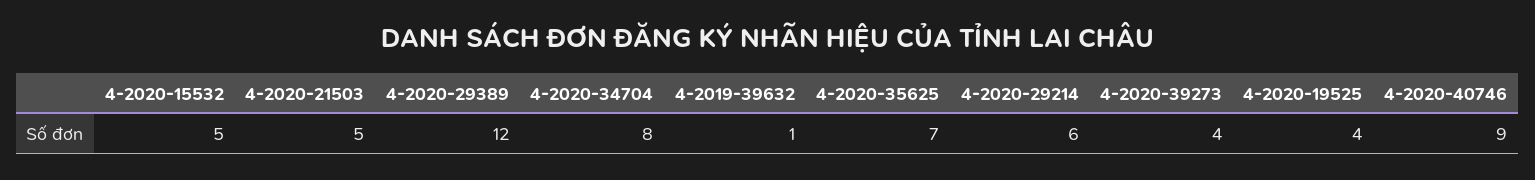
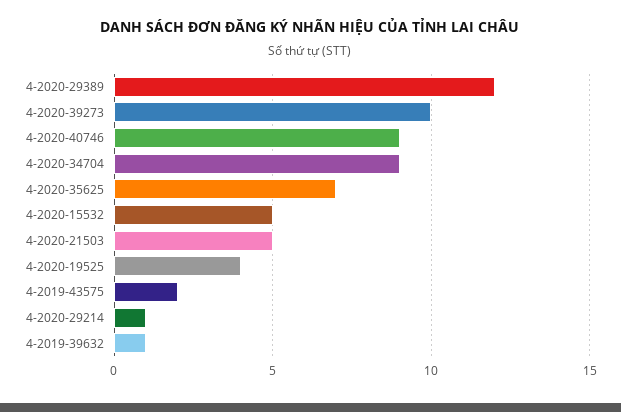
  {
    "4-2020-15532": 5,
    "4-2020-21503": 5,
    "4-2020-29389": 12,
-   "4-2020-34704": 8,
+   "4-2020-34704": 9,
    "4-2019-39632": 1,
    "4-2020-35625": 7,
-   "4-2020-29214": 6,
+   "4-2020-29214": 1,
-   "4-2020-39273": 4,
+   "4-2020-39273": 10,
    "4-2020-19525": 4,
-   "4-2020-40746": 9
+   "4-2020-40746": 9,
+   "4-2019-43575": 2
  }

